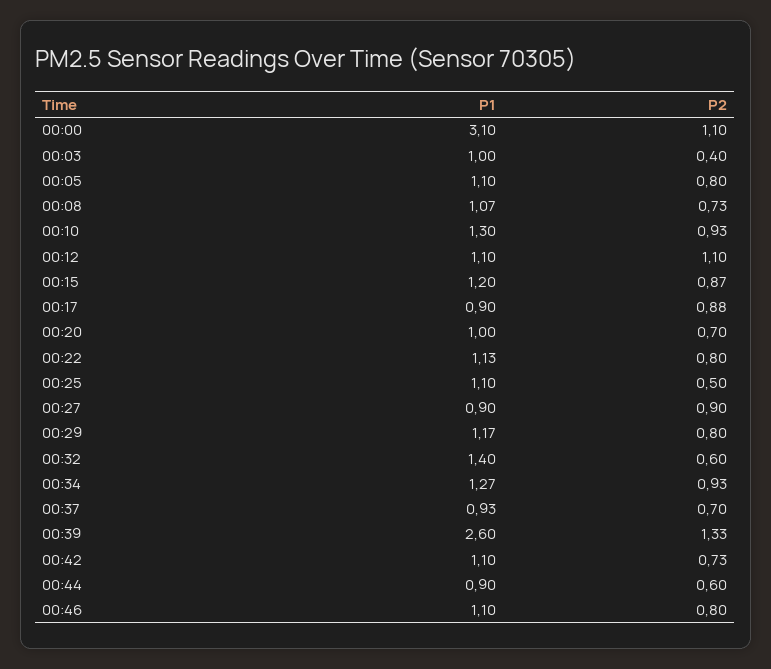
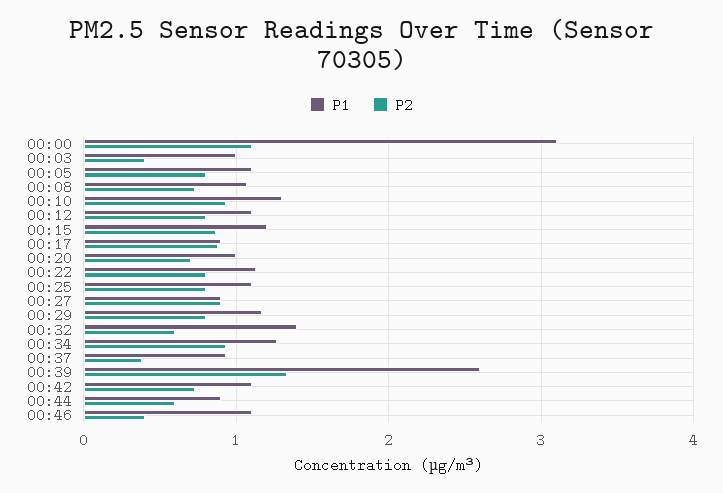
  {
    "P1": {
      "00:00": 3.1,
      "00:03": 1,
      "00:05": 1.1,
      "00:08": 1.07,
      "00:10": 1.3,
      "00:12": 1.1,
      "00:15": 1.2,
      "00:17": 0.9,
      "00:20": 1,
      "00:22": 1.13,
      "00:25": 1.1,
      "00:27": 0.9,
      "00:29": 1.17,
      "00:32": 1.4,
      "00:34": 1.27,
      "00:37": 0.93,
      "00:39": 2.6,
      "00:42": 1.1,
      "00:44": 0.9,
      "00:46": 1.1
    },
    "P2": {
      "00:00": 1.1,
      "00:03": 0.4,
      "00:05": 0.8,
      "00:08": 0.73,
      "00:10": 0.93,
-     "00:12": 1.1,
+     "00:12": 0.8,
      "00:15": 0.87,
      "00:17": 0.88,
      "00:20": 0.7,
      "00:22": 0.8,
-     "00:25": 0.5,
+     "00:25": 0.8,
      "00:27": 0.9,
      "00:29": 0.8,
      "00:32": 0.6,
      "00:34": 0.93,
-     "00:37": 0.7,
+     "00:37": 0.4,
      "00:39": 1.33,
      "00:42": 0.73,
      "00:44": 0.6,
-     "00:46": 0.8
+     "00:46": 0.4
    }
  }

